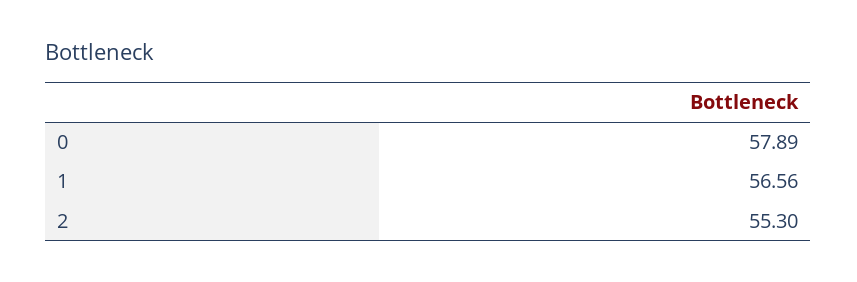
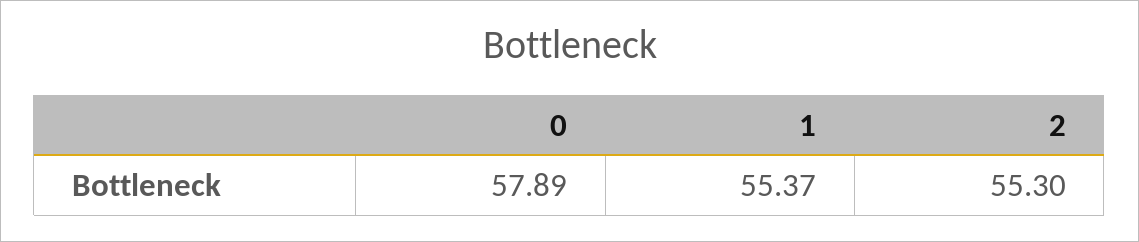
  {
    "0": 57.89,
-   "1": 56.56,
+   "1": 55.37,
    "2": 55.3
  }

